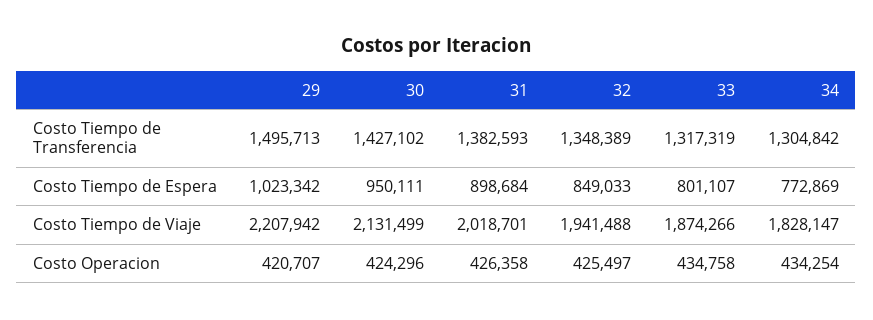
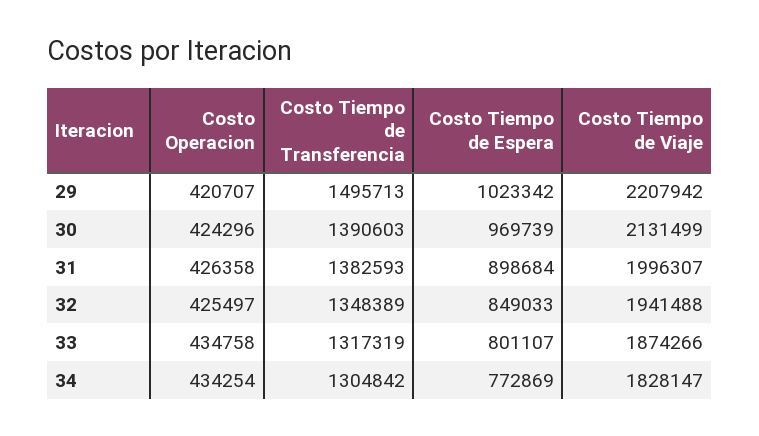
  {
    "29": {
      "Costo Tiempo de Transferencia": 1495713,
      "Costo Tiempo de Espera": 1023342,
      "Costo Tiempo de Viaje": 2207942,
      "Costo Operacion": 420707
    },
    "30": {
-     "Costo Tiempo de Transferencia": 1427102,
+     "Costo Tiempo de Transferencia": 1390603,
-     "Costo Tiempo de Espera": 950111,
+     "Costo Tiempo de Espera": 969739,
      "Costo Tiempo de Viaje": 2131499,
      "Costo Operacion": 424296
    },
    "31": {
      "Costo Tiempo de Transferencia": 1382593,
      "Costo Tiempo de Espera": 898684,
-     "Costo Tiempo de Viaje": 2018701,
+     "Costo Tiempo de Viaje": 1996307,
      "Costo Operacion": 426358
    },
    "32": {
      "Costo Tiempo de Transferencia": 1348389,
      "Costo Tiempo de Espera": 849033,
      "Costo Tiempo de Viaje": 1941488,
      "Costo Operacion": 425497
    },
    "33": {
      "Costo Tiempo de Transferencia": 1317319,
      "Costo Tiempo de Espera": 801107,
      "Costo Tiempo de Viaje": 1874266,
      "Costo Operacion": 434758
    },
    "34": {
      "Costo Tiempo de Transferencia": 1304842,
      "Costo Tiempo de Espera": 772869,
      "Costo Tiempo de Viaje": 1828147,
      "Costo Operacion": 434254
    }
  }

